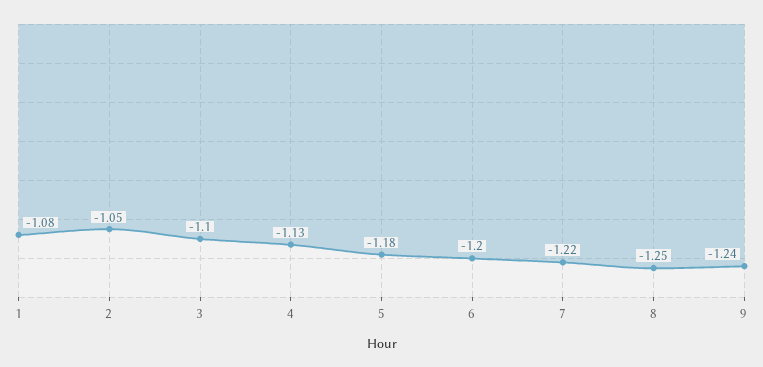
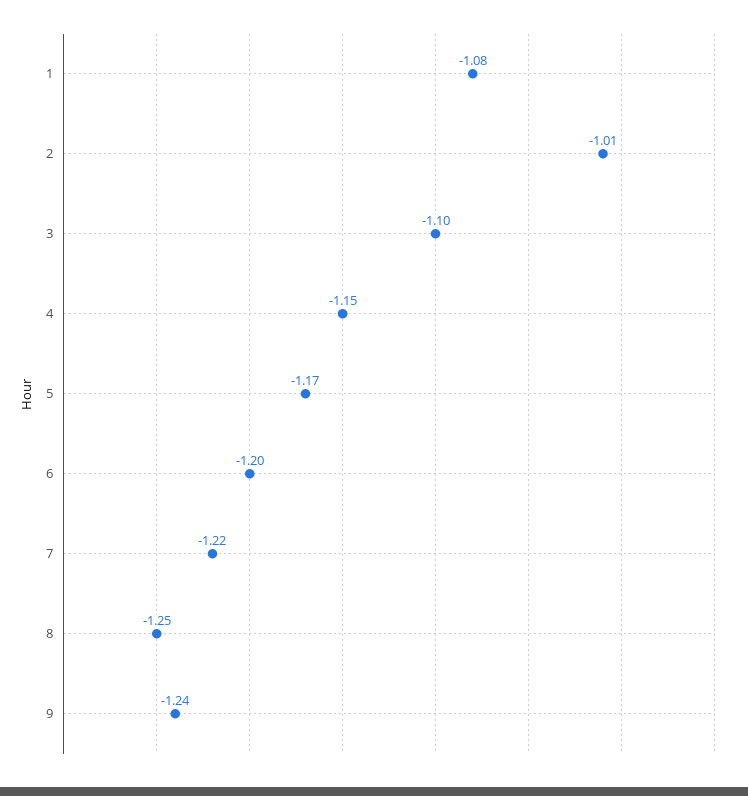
  {
    "1": -1.08,
-   "2": -1.05,
+   "2": -1.01,
    "3": -1.1,
-   "4": -1.13,
+   "4": -1.15,
-   "5": -1.18,
+   "5": -1.17,
    "6": -1.2,
    "7": -1.22,
    "8": -1.25,
    "9": -1.24
  }

